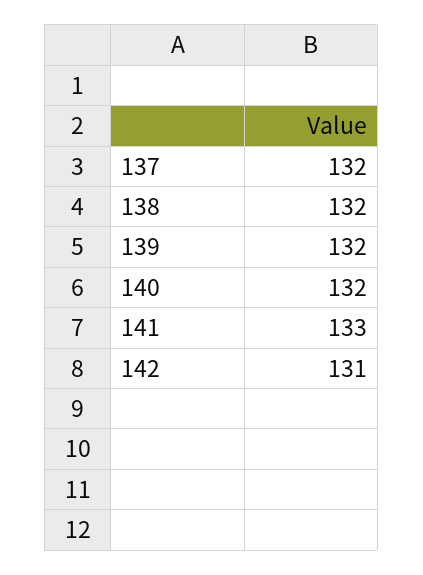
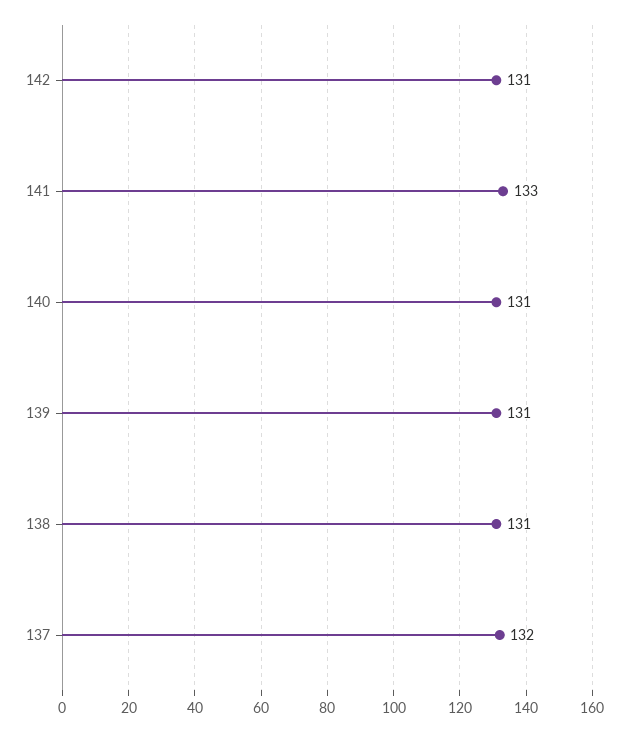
  {
    "137": 132,
-   "138": 132,
+   "138": 131,
-   "139": 132,
+   "139": 131,
-   "140": 132,
+   "140": 131,
    "141": 133,
    "142": 131
  }

